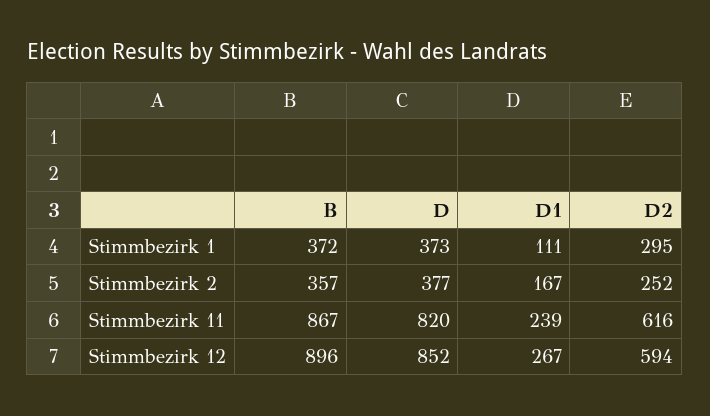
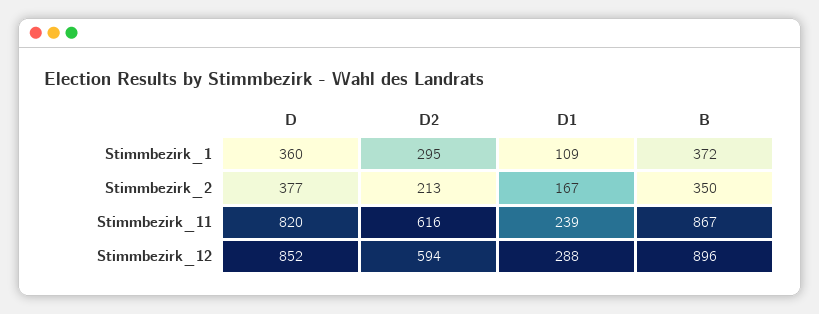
  {
    "B": {
      "Stimmbezirk 1": 372,
-     "Stimmbezirk 2": 357,
+     "Stimmbezirk 2": 350,
      "Stimmbezirk 11": 867,
      "Stimmbezirk 12": 896
    },
    "D": {
-     "Stimmbezirk 1": 373,
+     "Stimmbezirk 1": 360,
      "Stimmbezirk 2": 377,
      "Stimmbezirk 11": 820,
      "Stimmbezirk 12": 852
    },
    "D1": {
-     "Stimmbezirk 1": 111,
+     "Stimmbezirk 1": 109,
      "Stimmbezirk 2": 167,
      "Stimmbezirk 11": 239,
-     "Stimmbezirk 12": 267
+     "Stimmbezirk 12": 288
    },
    "D2": {
      "Stimmbezirk 1": 295,
-     "Stimmbezirk 2": 252,
+     "Stimmbezirk 2": 213,
      "Stimmbezirk 11": 616,
      "Stimmbezirk 12": 594
    }
  }

